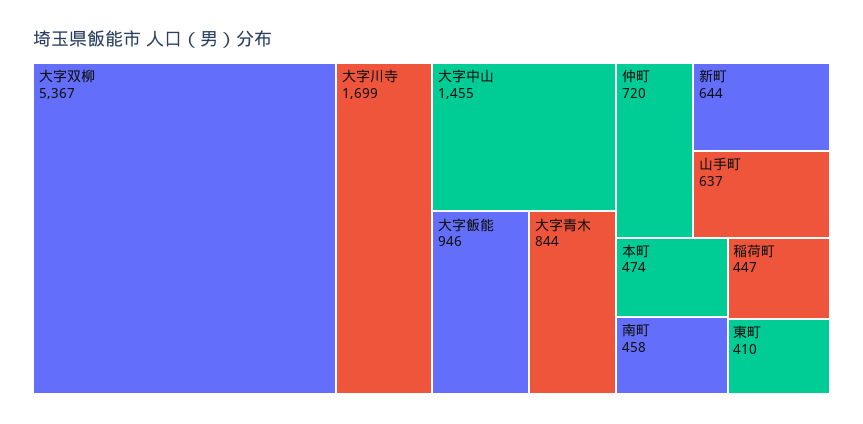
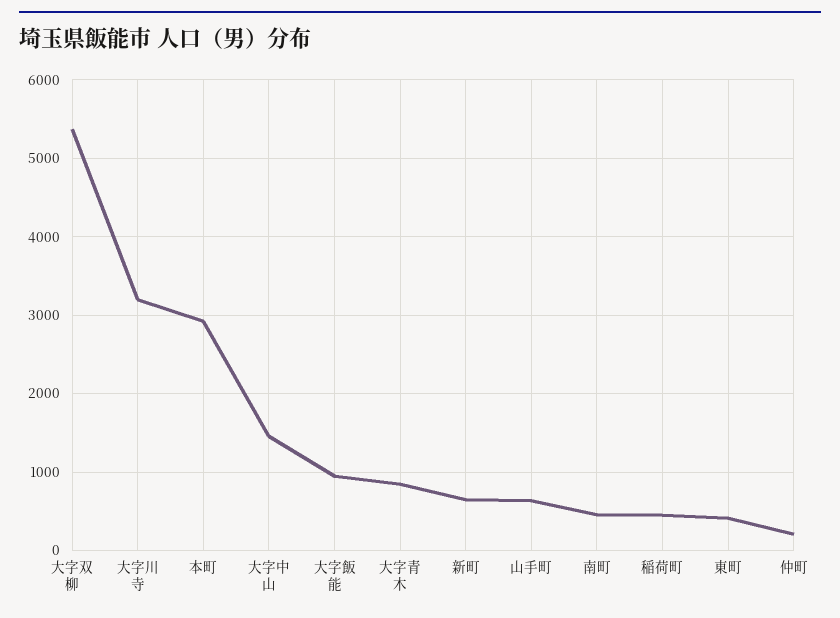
  {
    "大字双柳": 5367,
-   "大字川寺": 1699,
+   "大字川寺": 3200,
    "大字中山": 1455,
    "大字飯能": 946,
    "大字青木": 844,
-   "仲町": 720,
+   "仲町": 200,
    "新町": 644,
    "山手町": 637,
-   "本町": 474,
+   "本町": 2900,
    "南町": 458,
    "稲荷町": 447,
    "東町": 410
  }

